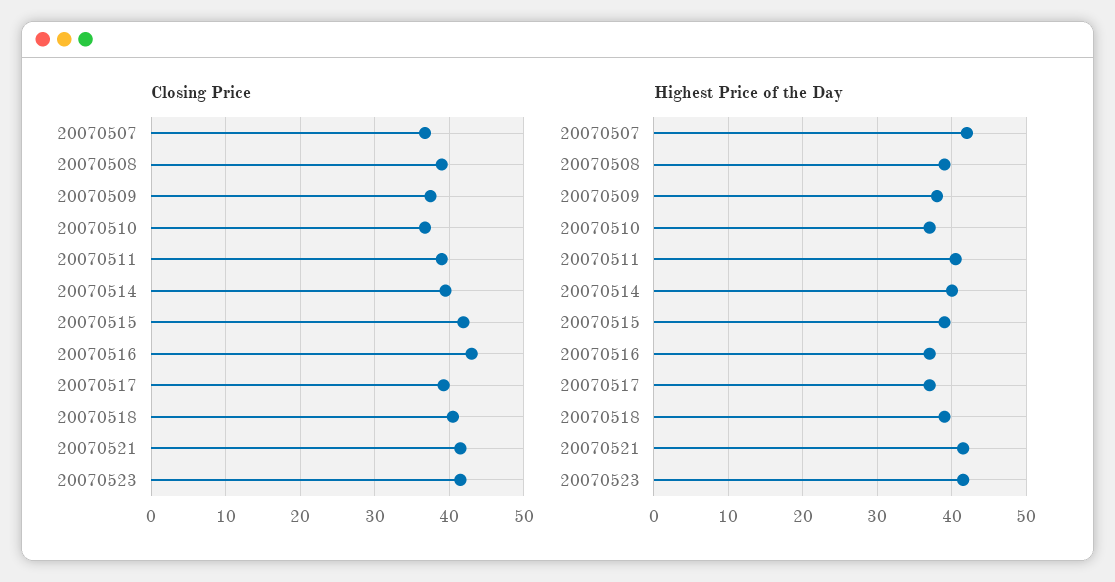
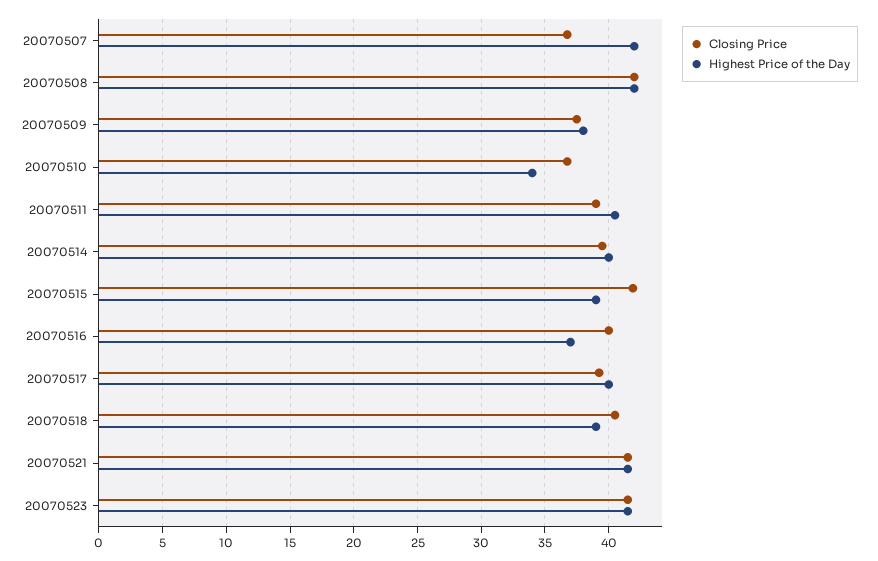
  {
    "Closing Price": {
      "20070507": 37,
-     "20070508": 39,
+     "20070508": 42,
      "20070509": 37.5,
      "20070510": 37,
      "20070511": 39,
      "20070514": 39.5,
      "20070515": 42,
-     "20070516": 43,
+     "20070516": 40,
      "20070517": 39.5,
      "20070518": 40.5,
      "20070521": 41.5,
      "20070523": 41.5
    },
    "Highest Price of the Day": {
      "20070507": 42,
-     "20070508": 39,
+     "20070508": 42,
      "20070509": 38,
-     "20070510": 37,
+     "20070510": 34,
      "20070511": 40.5,
      "20070514": 40,
      "20070515": 39,
      "20070516": 37,
-     "20070517": 37,
+     "20070517": 40,
      "20070518": 39,
      "20070521": 41.5,
      "20070523": 41.5
    }
  }

